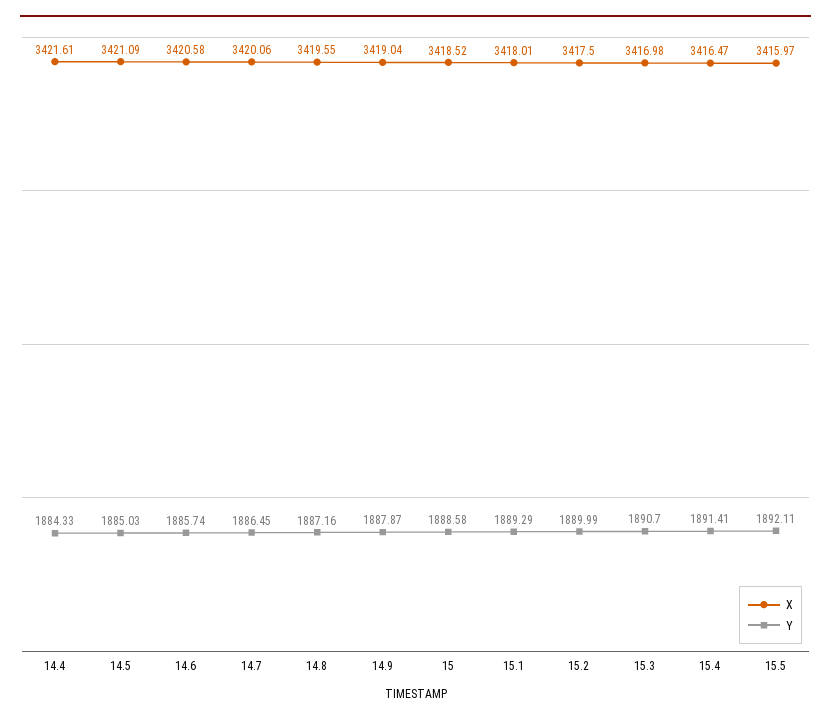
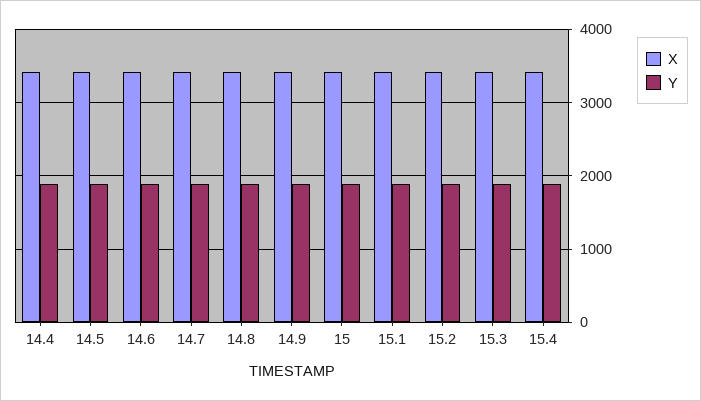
  {
    "X": {
      "14.4": 3421.61,
      "14.5": 3421.09,
      "14.6": 3420.58,
      "14.7": 3420.06,
      "14.8": 3419.55,
      "14.9": 3419.04,
      "15": 3418.52,
      "15.1": 3418.01,
      "15.2": 3417.5,
      "15.3": 3416.98,
-     "15.4": 3416.47,
+     "15.4": 3416.47
-     "15.5": 3415.97
    },
    "Y": {
      "14.4": 1884.33,
      "14.5": 1885.03,
      "14.6": 1885.74,
      "14.7": 1886.45,
      "14.8": 1887.16,
      "14.9": 1887.87,
      "15": 1888.58,
      "15.1": 1889.29,
      "15.2": 1889.99,
      "15.3": 1890.7,
-     "15.4": 1891.41,
+     "15.4": 1891.41
-     "15.5": 1892.11
    }
  }

